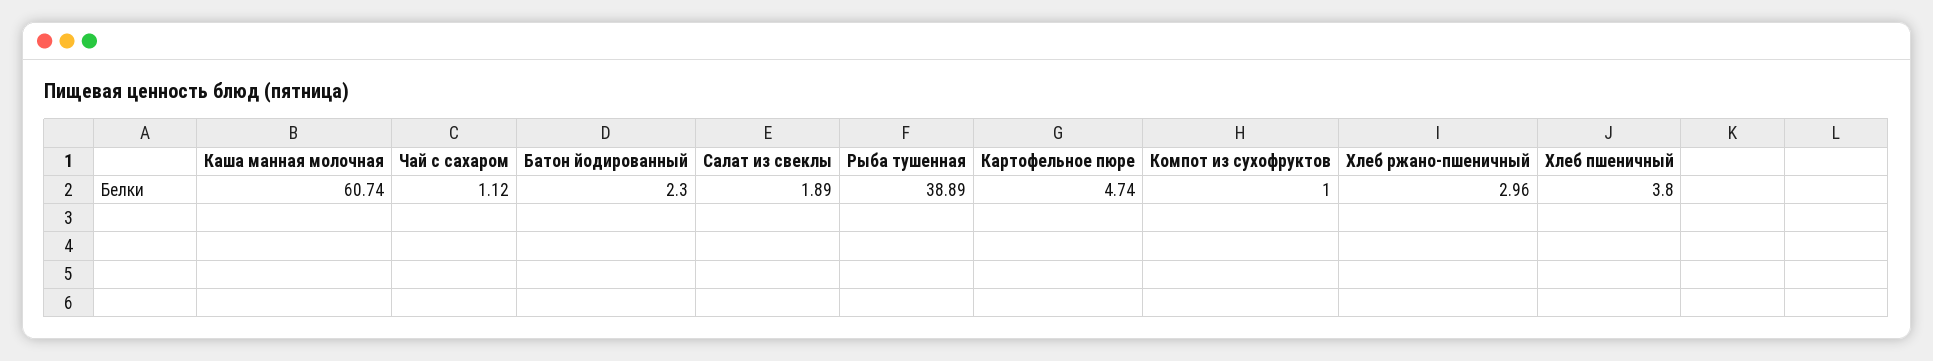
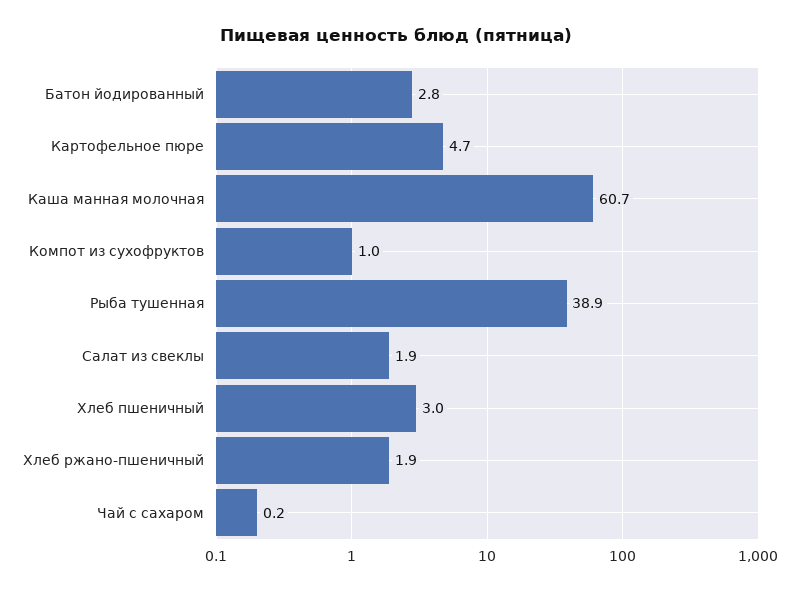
  {
    "Каша манная молочная": 60.74,
-   "Чай с сахаром": 1.12,
+   "Чай с сахаром": 0.2,
-   "Батон йодированный": 2.3,
+   "Батон йодированный": 2.8,
    "Салат из свеклы": 1.89,
    "Рыба тушенная": 38.89,
    "Картофельное пюре": 4.74,
    "Компот из сухофруктов": 1,
-   "Хлеб ржано-пшеничный": 2.96,
+   "Хлеб ржано-пшеничный": 1.9,
-   "Хлеб пшеничный": 3.8
+   "Хлеб пшеничный": 3
  }

